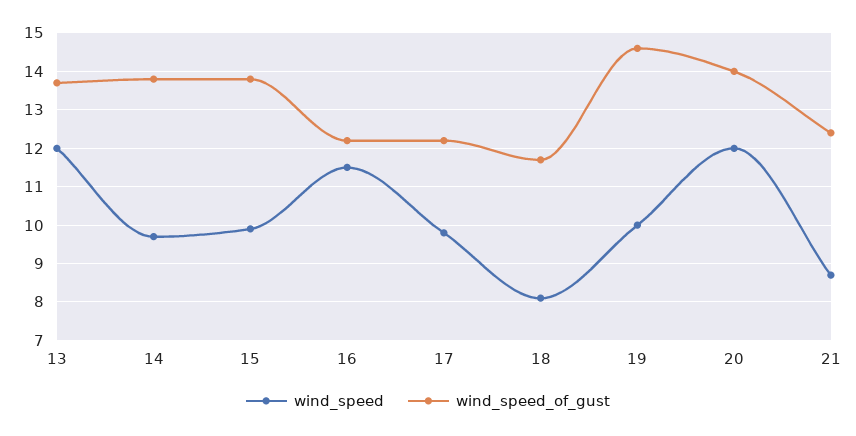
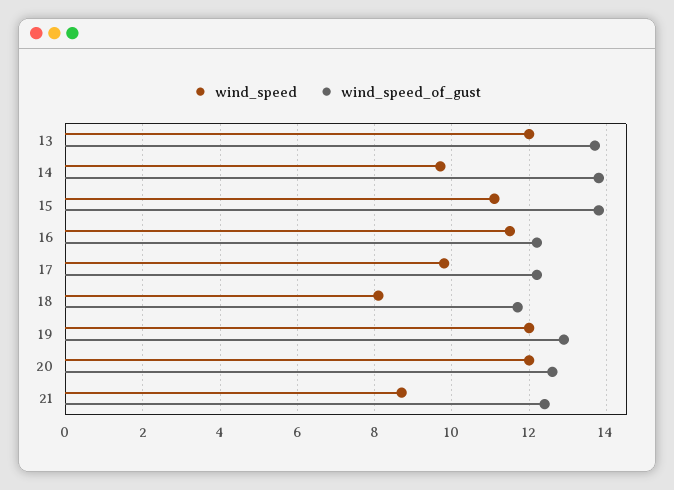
  {
    "wind_speed": {
      "13": 12,
      "14": 9.5,
-     "15": 10,
+     "15": 11,
      "16": 11.5,
      "17": 10,
      "18": 8,
-     "19": 10,
+     "19": 12,
      "20": 12,
      "21": 8.5
    },
    "wind_speed_of_gust": {
      "13": 13.5,
      "14": 14,
      "15": 14,
      "16": 12,
      "17": 12,
      "18": 11.5,
-     "19": 14.5,
+     "19": 13,
-     "20": 14,
+     "20": 12.5,
      "21": 12.5
    }
  }

